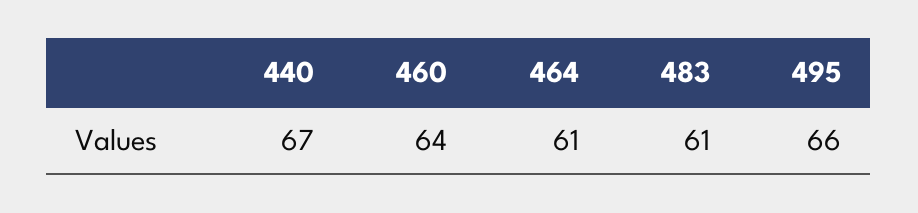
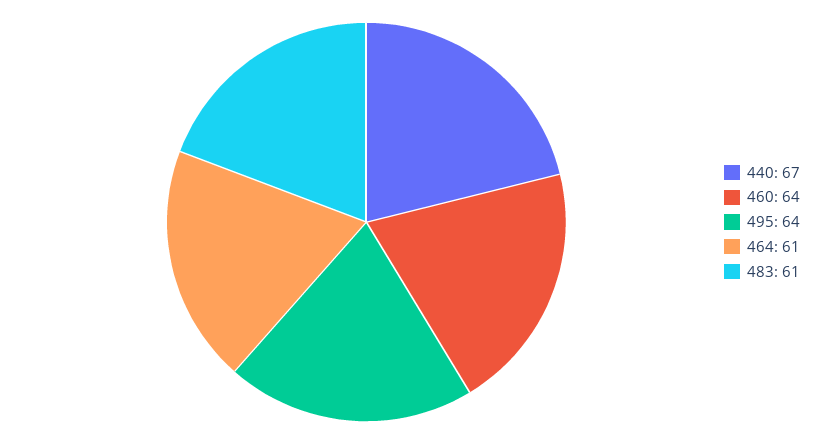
  {
    "440": 67,
    "460": 64,
    "464": 61,
    "483": 61,
-   "495": 66
+   "495": 64
  }

